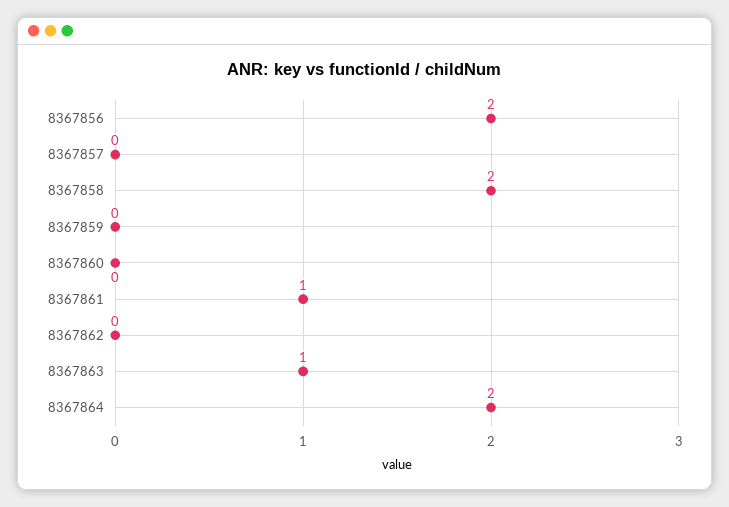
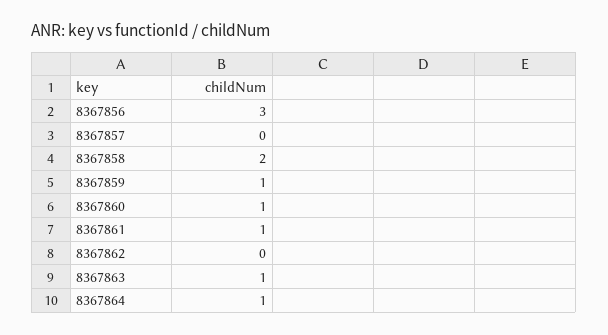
  {
-   "8367856": 2,
+   "8367856": 3,
    "8367857": 0,
    "8367858": 2,
-   "8367859": 0,
+   "8367859": 1,
-   "8367860": 0,
+   "8367860": 1,
    "8367861": 1,
    "8367862": 0,
    "8367863": 1,
-   "8367864": 2
+   "8367864": 1
  }

